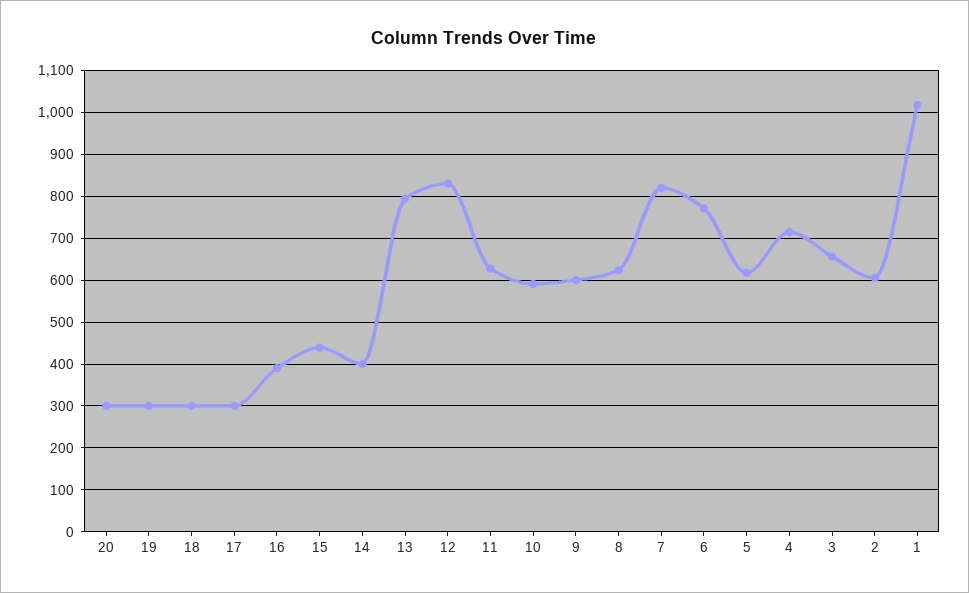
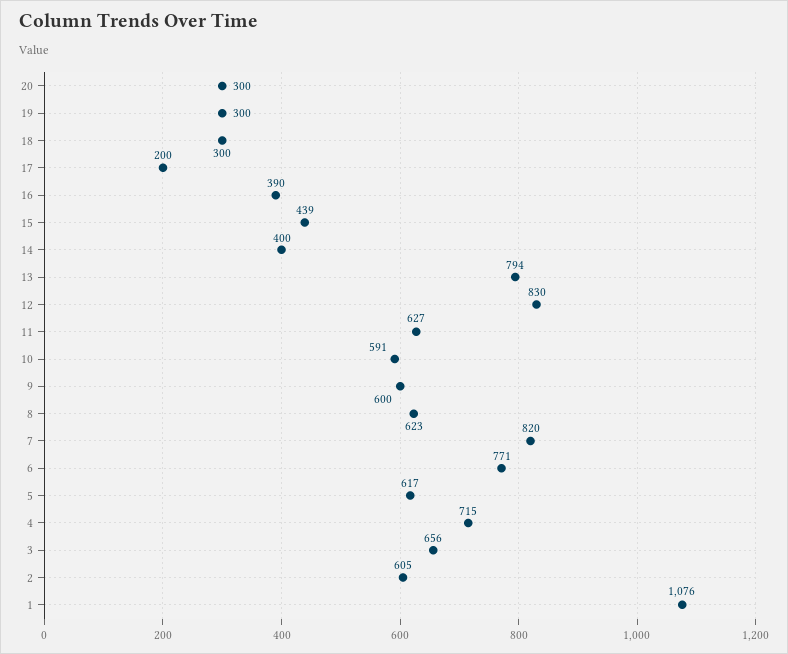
  {
    "20": 300,
    "19": 300,
    "18": 300,
-   "17": 300,
+   "17": 200,
    "16": 390,
    "15": 439,
    "14": 400,
    "13": 794,
    "12": 830,
    "11": 627,
    "10": 591,
    "9": 600,
    "8": 623,
    "7": 820,
    "6": 771,
    "5": 617,
    "4": 715,
    "3": 656,
    "2": 605,
-   "1": 1020
+   "1": 1076
  }

